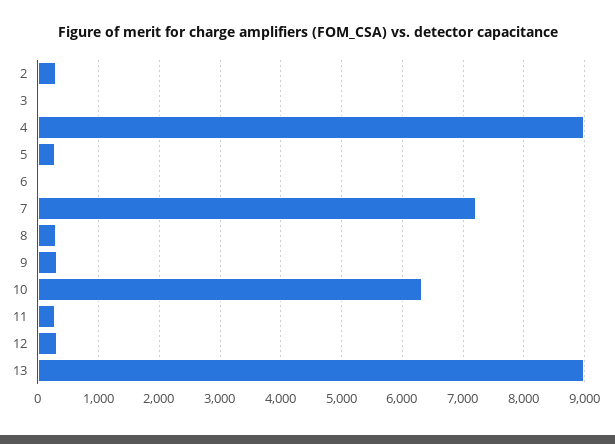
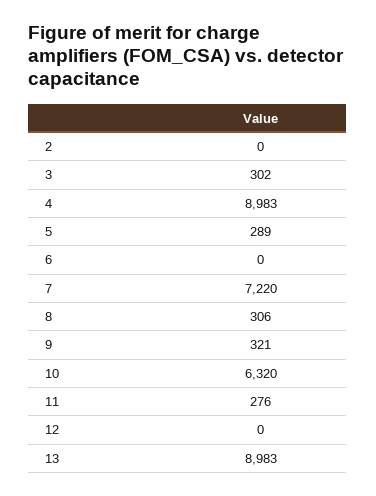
  {
-   "2": 300,
+   "2": 0,
-   "3": 0,
+   "3": 302,
    "4": 8983,
    "5": 289,
    "6": 0,
    "7": 7220,
    "8": 306,
    "9": 321,
    "10": 6320,
    "11": 276,
-   "12": 300,
+   "12": 0,
    "13": 8983
  }

